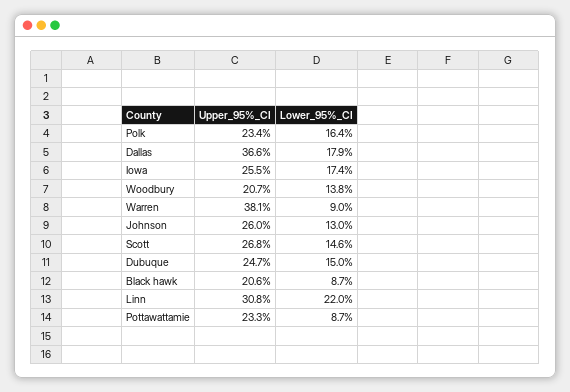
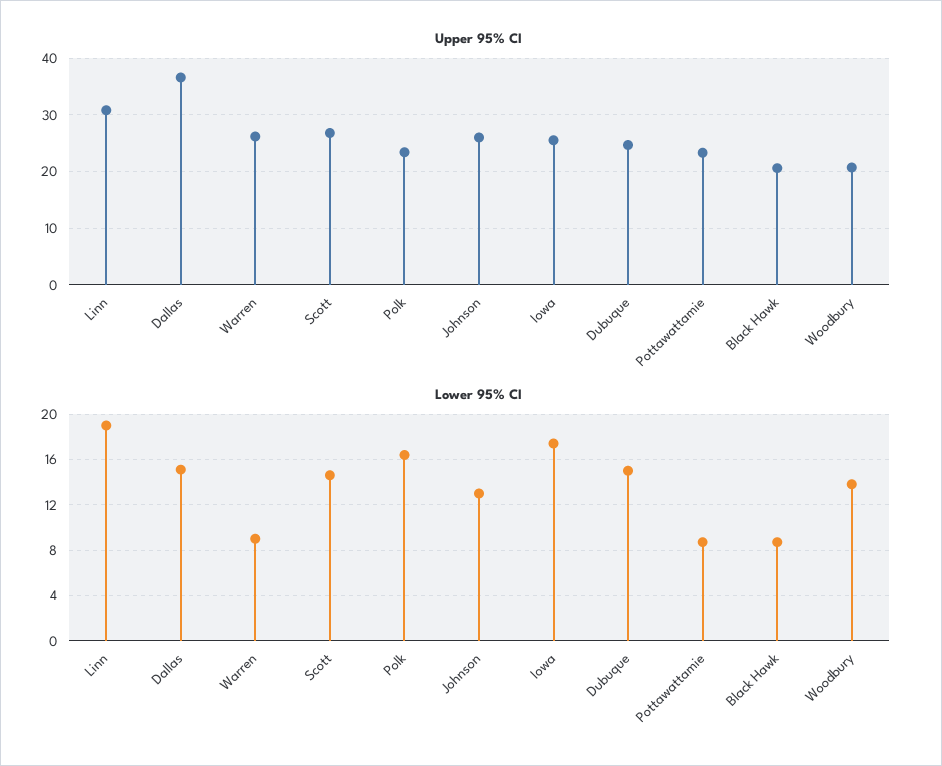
  {
    "Upper_95%_CI": {
      "Polk": 23.4,
      "Dallas": 36.6,
      "Iowa": 25.5,
      "Woodbury": 20.7,
-     "Warren": 38.1,
+     "Warren": 26,
      "Johnson": 26,
      "Scott": 26.8,
      "Dubuque": 24.7,
      "Black hawk": 20.6,
      "Linn": 30.8,
      "Pottawattamie": 23.3
    },
    "Lower_95%_CI": {
      "Polk": 16.4,
-     "Dallas": 17.9,
+     "Dallas": 15,
      "Iowa": 17.4,
      "Woodbury": 13.8,
      "Warren": 9,
      "Johnson": 13,
      "Scott": 14.6,
      "Dubuque": 15,
      "Black hawk": 8.7,
-     "Linn": 22,
+     "Linn": 19,
      "Pottawattamie": 8.7
    }
  }

